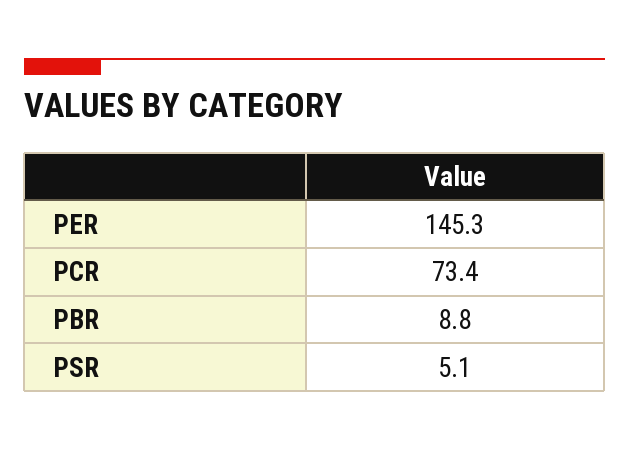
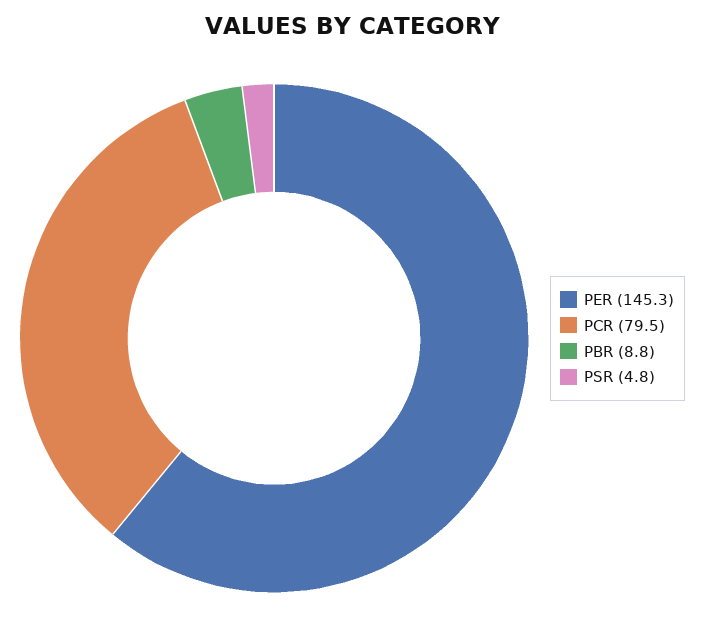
  {
    "PER": 145.3,
-   "PCR": 73.4,
+   "PCR": 79.5,
    "PBR": 8.8,
-   "PSR": 5.1
+   "PSR": 4.8
  }

